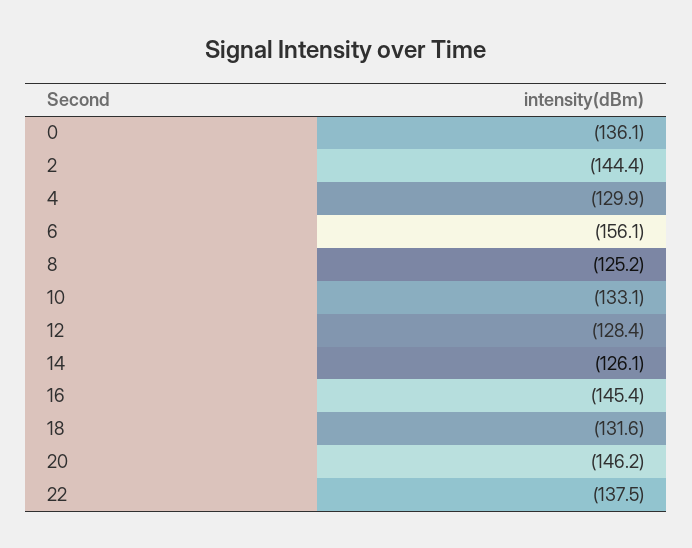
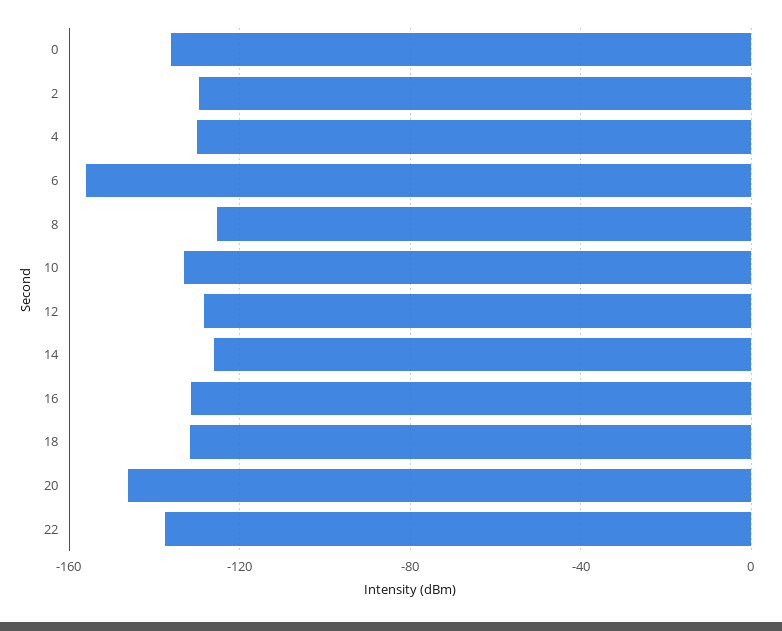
  {
    "0": -136.1,
-   "2": -144.4,
+   "2": -130,
    "4": -129.9,
    "6": -156.1,
    "8": -125.2,
    "10": -133.1,
    "12": -128.4,
    "14": -126.1,
-   "16": -145.4,
+   "16": -130,
    "18": -131.6,
    "20": -146.2,
    "22": -137.5
  }

